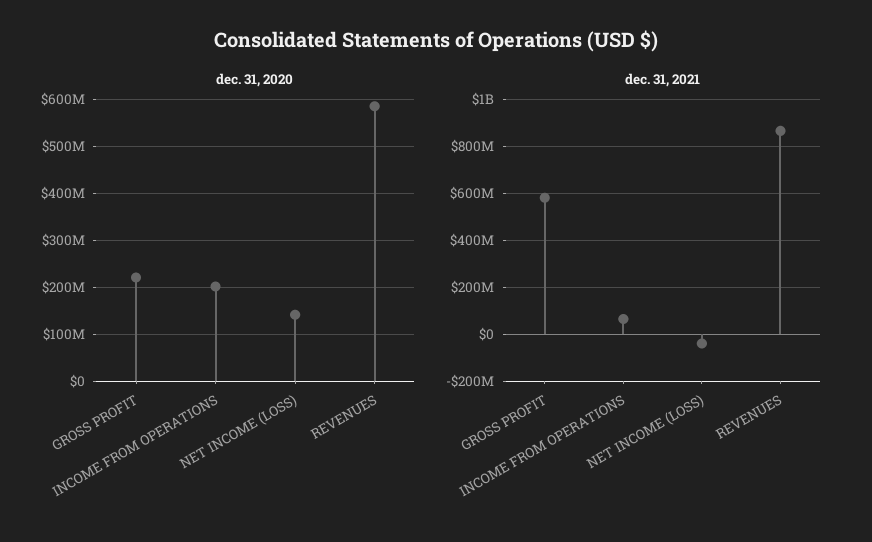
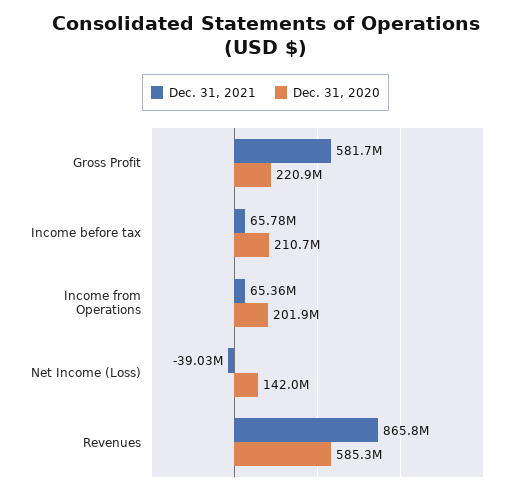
  {
    "dec. 31, 2020": {
      "GROSS PROFIT": 220900000,
      "INCOME FROM OPERATIONS": 201900000,
      "NET INCOME (LOSS)": 142000000,
-     "REVENUES": 585300000
+     "REVENUES": 585300000,
+     "Income before tax": 210700000
    },
    "dec. 31, 2021": {
      "GROSS PROFIT": 581700000,
      "INCOME FROM OPERATIONS": 65360000,
      "NET INCOME (LOSS)": -39030000,
-     "REVENUES": 865800000
+     "REVENUES": 865800000,
+     "Income before tax": 65780000
    }
  }

